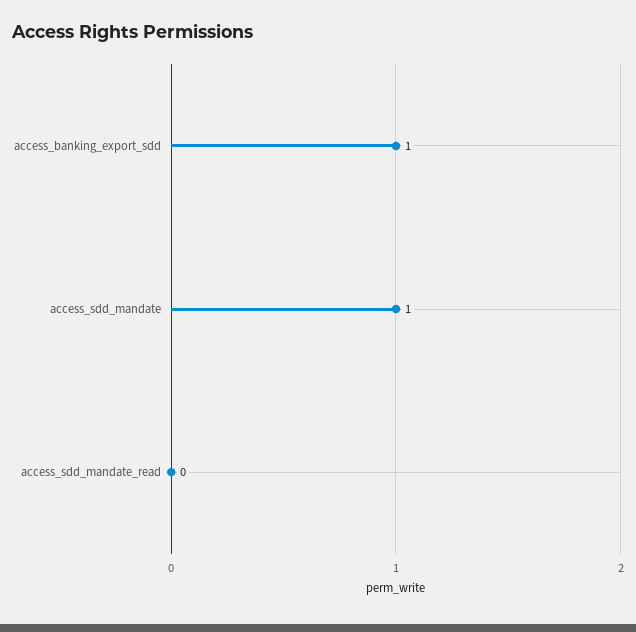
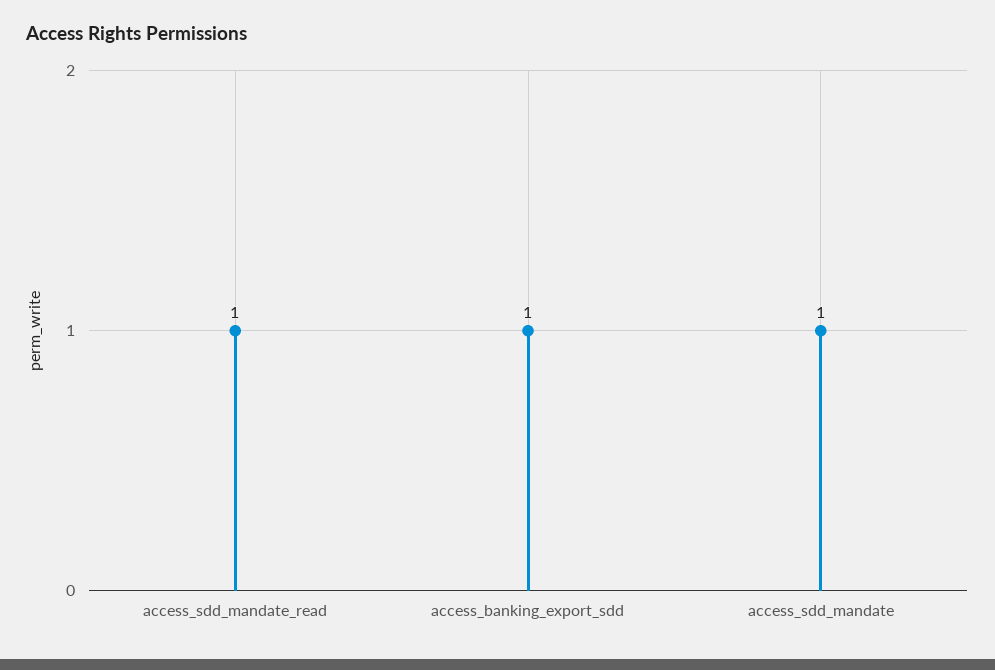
  {
    "access_banking_export_sdd": 1,
    "access_sdd_mandate": 1,
-   "access_sdd_mandate_read": 0
+   "access_sdd_mandate_read": 1
  }

